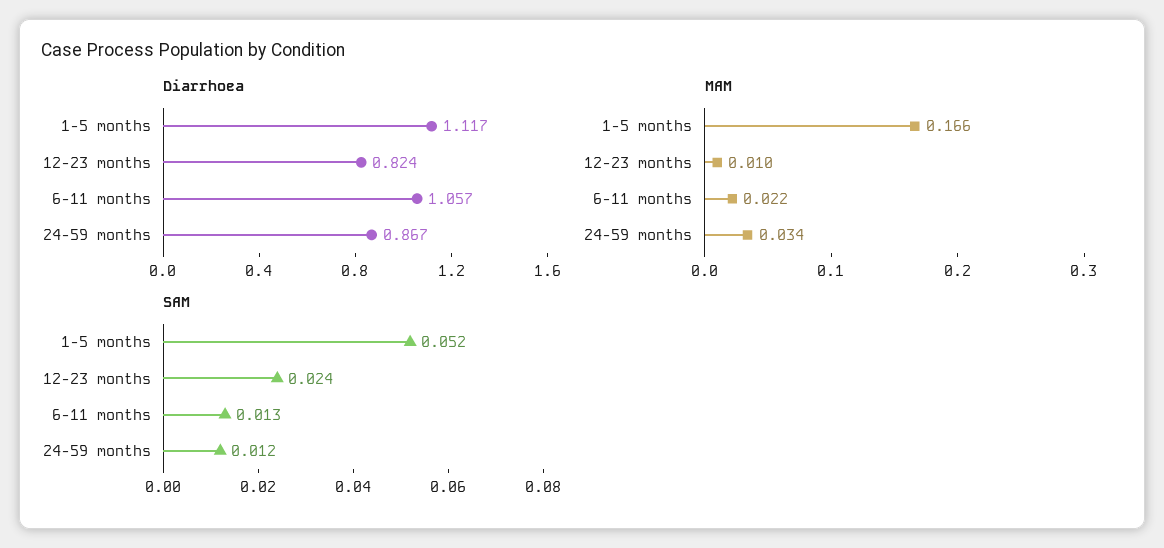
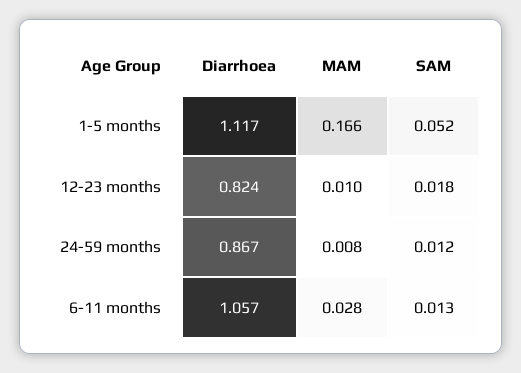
  {
    "Diarrhoea": {
      "1-5 months": 1.117,
      "12-23 months": 0.824,
      "6-11 months": 1.057,
      "24-59 months": 0.867
    },
    "MAM": {
      "1-5 months": 0.166,
      "12-23 months": 0.01,
-     "6-11 months": 0.022,
+     "6-11 months": 0.028,
-     "24-59 months": 0.034
+     "24-59 months": 0.008
    },
    "SAM": {
      "1-5 months": 0.052,
-     "12-23 months": 0.024,
+     "12-23 months": 0.018,
      "6-11 months": 0.013,
      "24-59 months": 0.012
    }
  }

